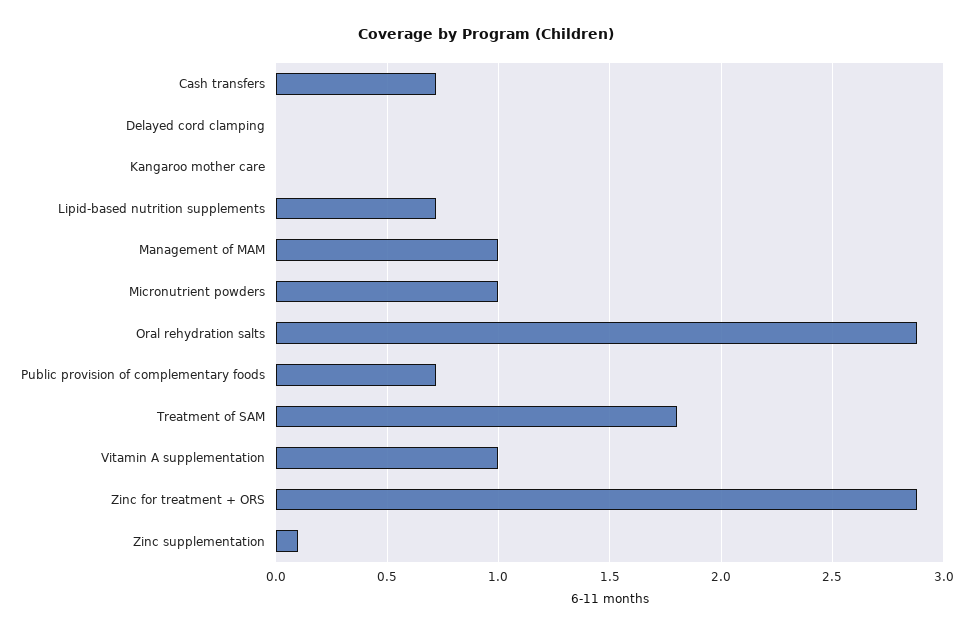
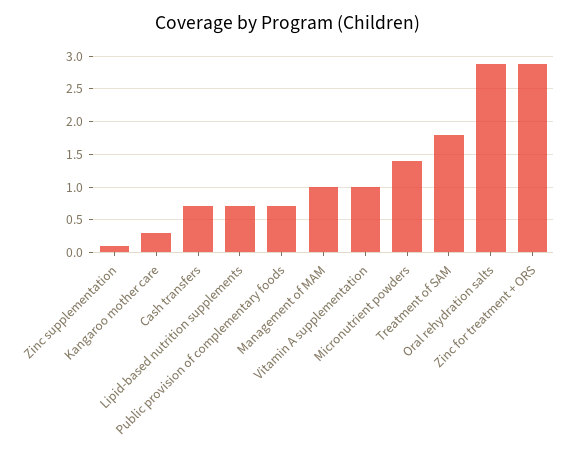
  {
    "Cash transfers": 0.7,
-   "Delayed cord clamping": 0,
-   "Kangaroo mother care": 0,
+   "Kangaroo mother care": 0.3,
    "Lipid-based nutrition supplements": 0.7,
    "Management of MAM": 1,
-   "Micronutrient powders": 1,
+   "Micronutrient powders": 1.4,
    "Oral rehydration salts": 2.9,
    "Public provision of complementary foods": 0.7,
    "Treatment of SAM": 1.8,
    "Vitamin A supplementation": 1,
    "Zinc for treatment + ORS": 2.9,
    "Zinc supplementation": 0.1
  }

